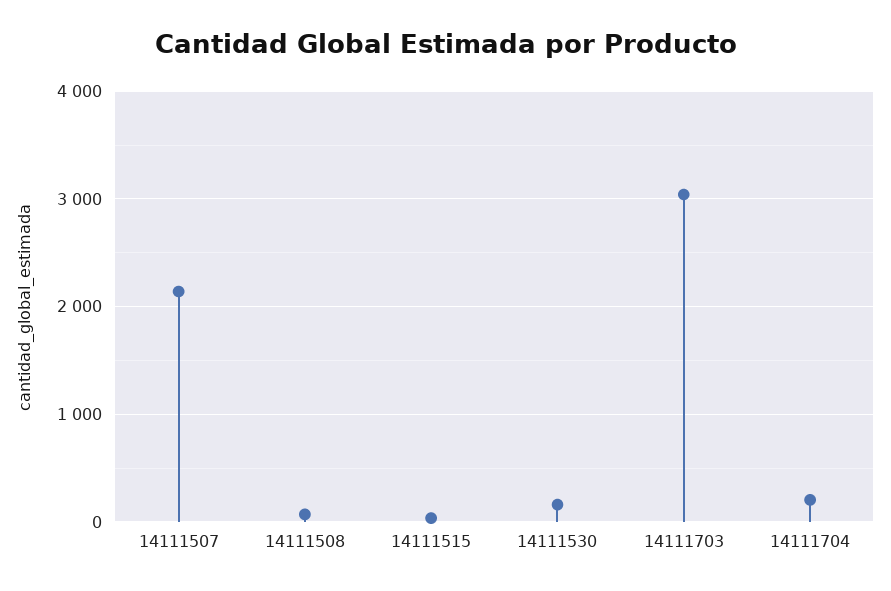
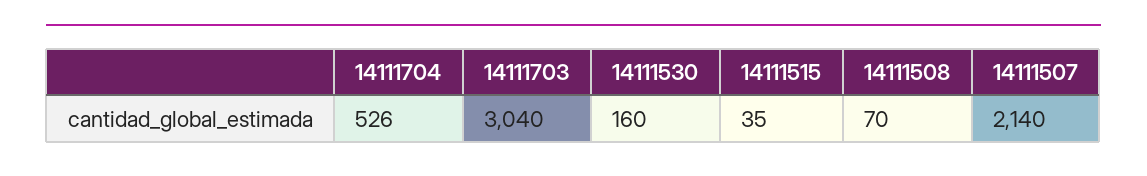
  {
    "14111507": 2140,
    "14111508": 70,
    "14111515": 35,
    "14111530": 160,
    "14111703": 3040,
-   "14111704": 200
+   "14111704": 526
  }

